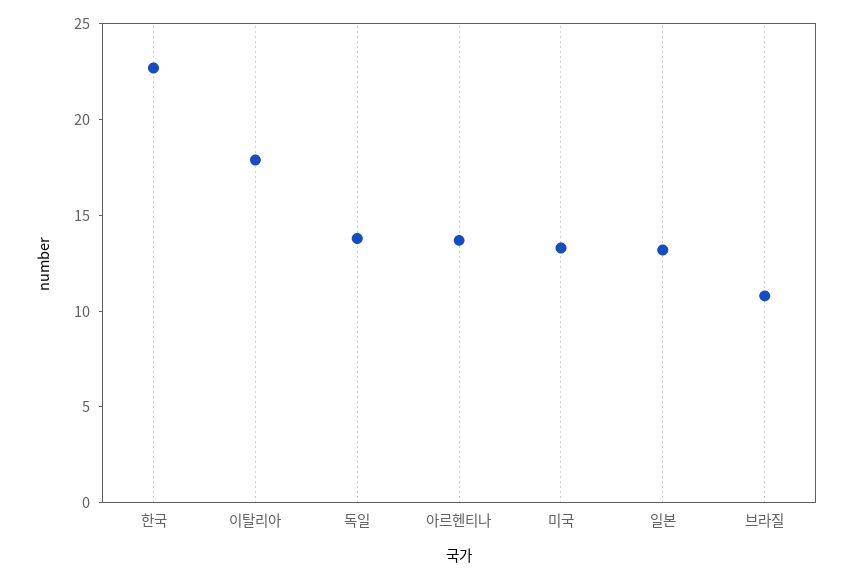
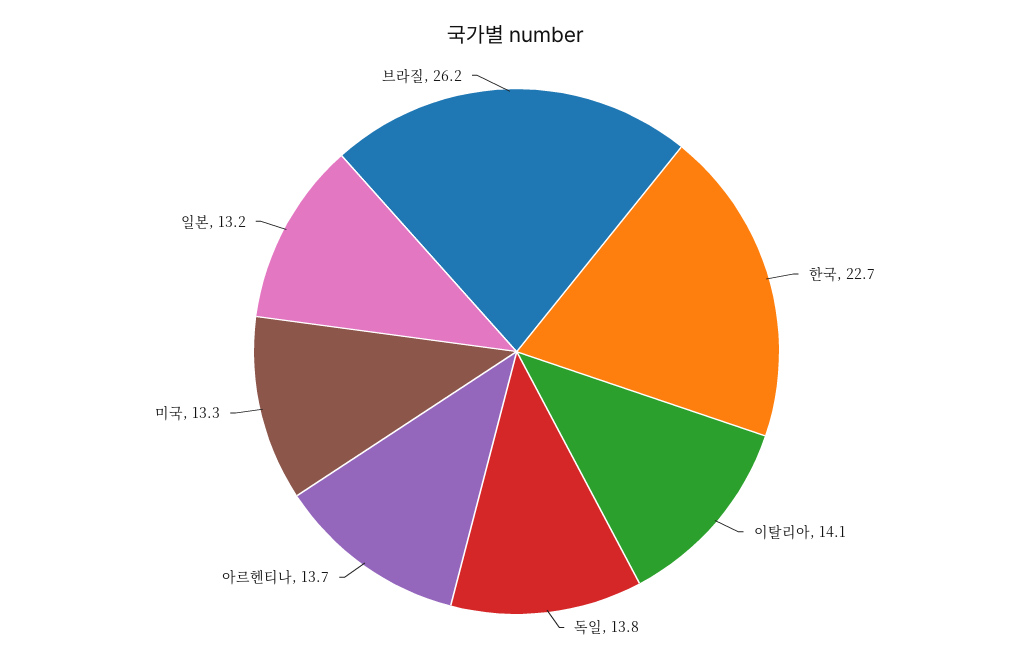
  {
    "한국": 22.7,
-   "이탈리아": 18,
+   "이탈리아": 14.1,
    "독일": 13.8,
    "아르헨티나": 13.7,
    "미국": 13.3,
    "일본": 13.2,
-   "브라질": 11
+   "브라질": 26.2
  }

